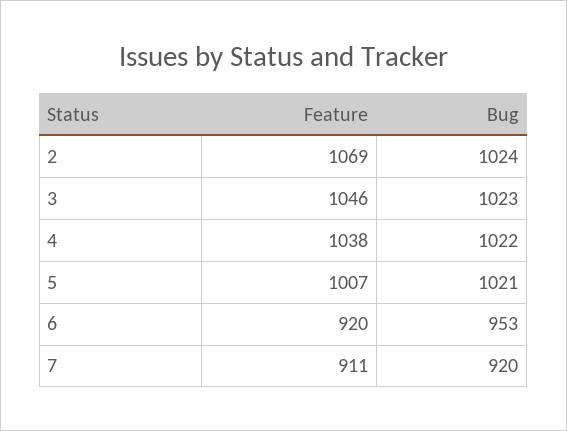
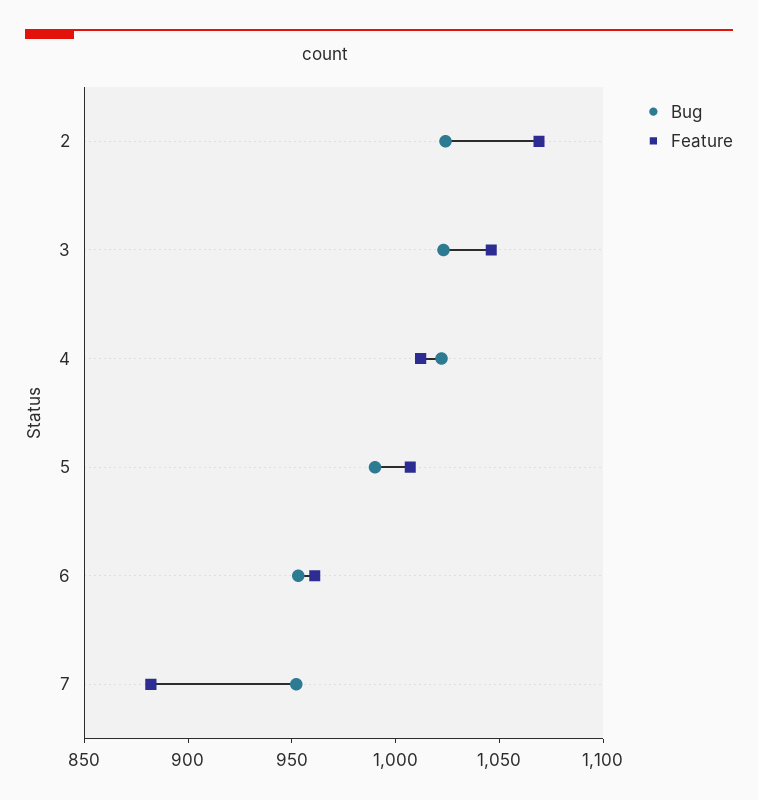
  {
    "Feature": {
      "2": 1069,
      "3": 1046,
-     "4": 1038,
+     "4": 1010,
      "5": 1007,
-     "6": 920,
+     "6": 960,
-     "7": 911
+     "7": 880
    },
    "Bug": {
      "2": 1024,
      "3": 1023,
      "4": 1022,
-     "5": 1021,
+     "5": 990,
      "6": 953,
-     "7": 920
+     "7": 950
    }
  }

